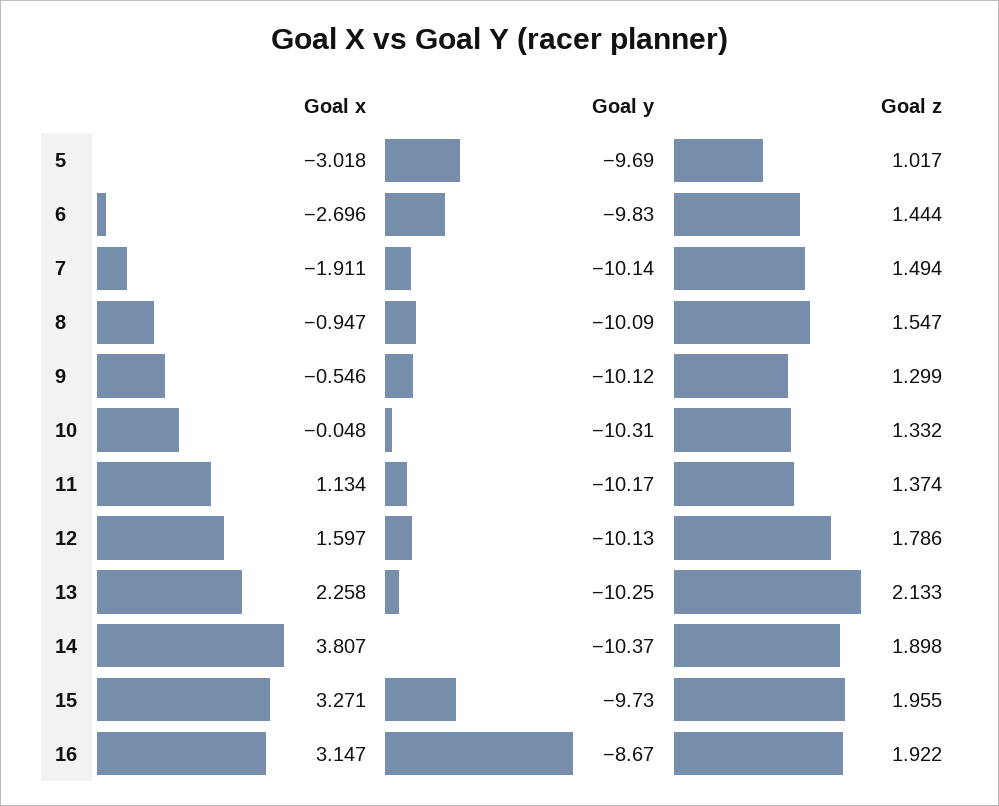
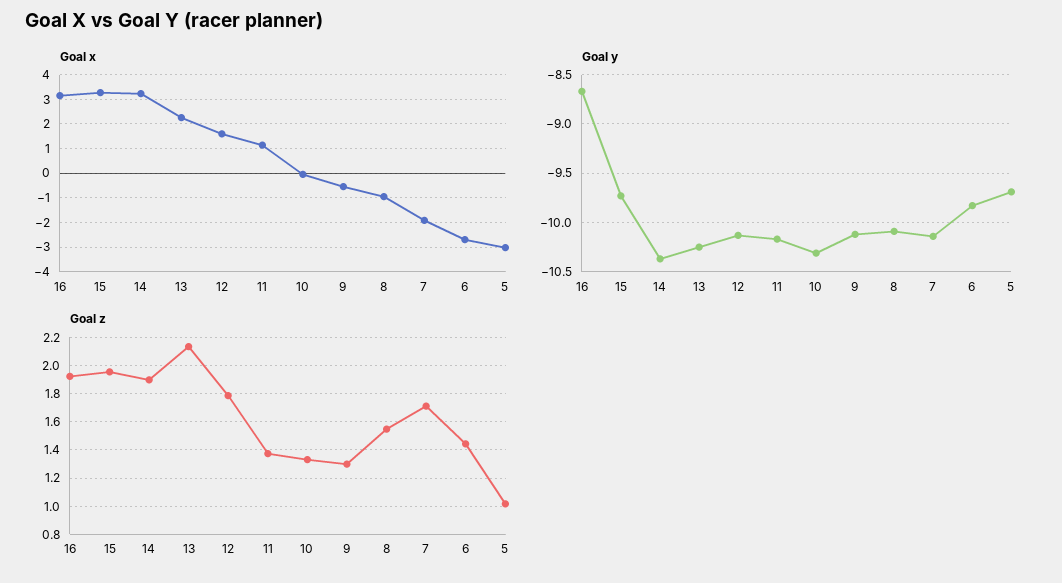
  {
    "Goal x": {
      "5": -3.018,
      "6": -2.696,
      "7": -1.911,
      "8": -0.947,
      "9": -0.546,
      "10": -0.048,
      "11": 1.134,
      "12": 1.597,
      "13": 2.258,
-     "14": 3.807,
+     "14": 3.25,
      "15": 3.271,
      "16": 3.147
    },
    "Goal y": {
      "5": -9.69,
      "6": -9.83,
      "7": -10.14,
      "8": -10.09,
      "9": -10.12,
      "10": -10.31,
      "11": -10.17,
      "12": -10.13,
      "13": -10.25,
      "14": -10.37,
      "15": -9.73,
      "16": -8.67
    },
    "Goal z": {
      "5": 1.017,
      "6": 1.444,
-     "7": 1.494,
+     "7": 1.7,
      "8": 1.547,
      "9": 1.299,
      "10": 1.332,
      "11": 1.374,
      "12": 1.786,
      "13": 2.133,
      "14": 1.898,
      "15": 1.955,
      "16": 1.922
    }
  }

